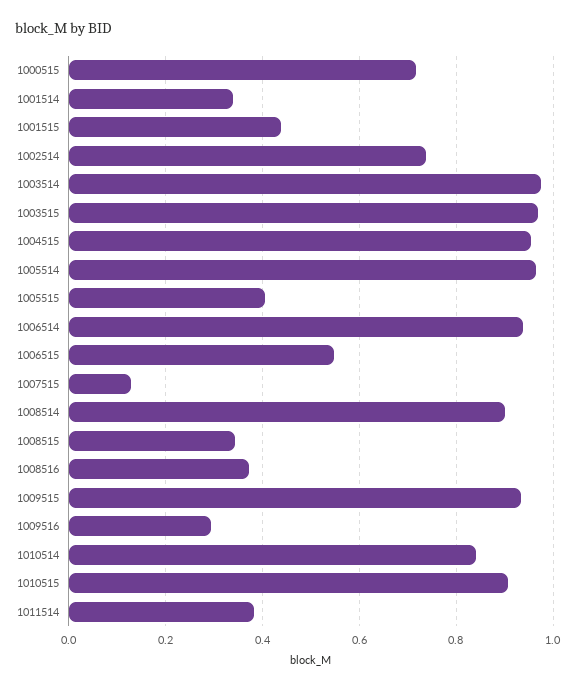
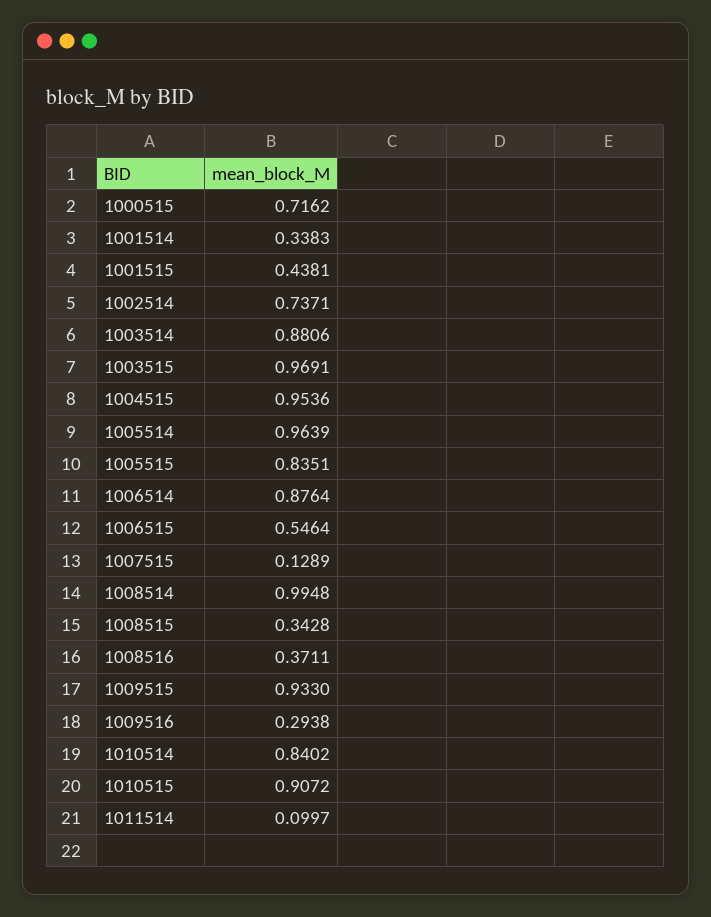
  {
    "1000515": 0.7162,
    "1001514": 0.3383,
    "1001515": 0.4381,
    "1002514": 0.7371,
-   "1003514": 0.98,
+   "1003514": 0.8806,
    "1003515": 0.9691,
    "1004515": 0.9536,
    "1005514": 0.9639,
-   "1005515": 0.4,
+   "1005515": 0.8351,
-   "1006514": 0.94,
+   "1006514": 0.8764,
    "1006515": 0.5464,
    "1007515": 0.1289,
-   "1008514": 0.9,
+   "1008514": 0.9948,
    "1008515": 0.3428,
    "1008516": 0.3711,
    "1009515": 0.933,
    "1009516": 0.2938,
    "1010514": 0.8402,
    "1010515": 0.9072,
-   "1011514": 0.38
+   "1011514": 0.0997
  }

